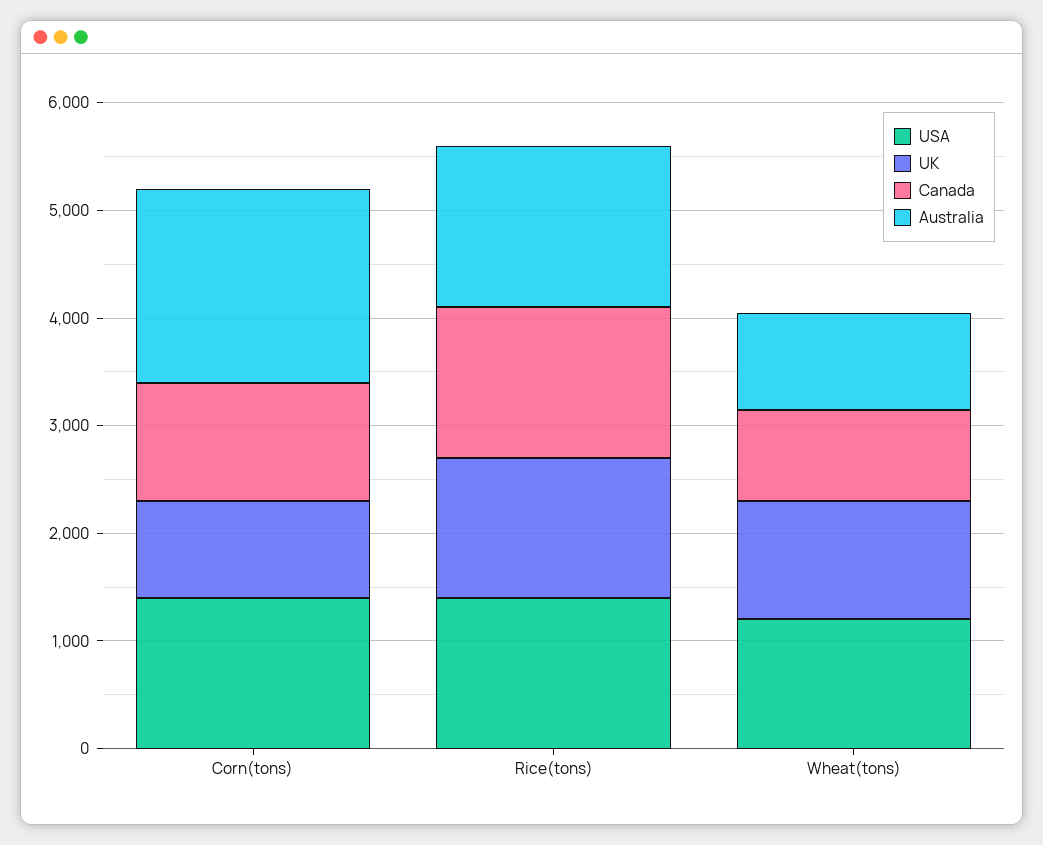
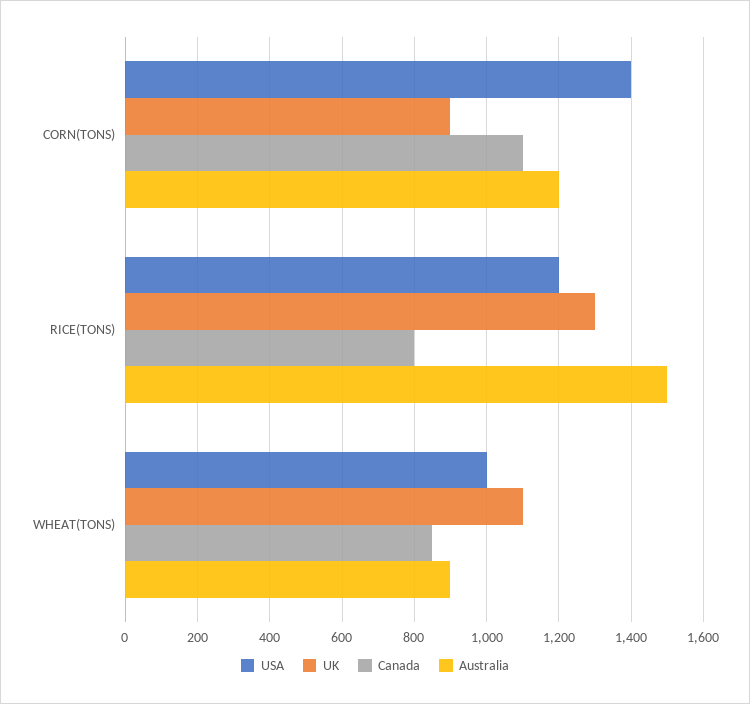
  {
    "USA": {
      "Corn(tons)": 1400,
-     "Rice(tons)": 1400,
+     "Rice(tons)": 1200,
-     "Wheat(tons)": 1200
+     "Wheat(tons)": 1000
    },
    "UK": {
      "Corn(tons)": 900,
      "Rice(tons)": 1300,
      "Wheat(tons)": 1100
    },
    "Canada": {
      "Corn(tons)": 1100,
-     "Rice(tons)": 1400,
+     "Rice(tons)": 800,
      "Wheat(tons)": 860
    },
    "Australia": {
-     "Corn(tons)": 1800,
+     "Corn(tons)": 1200,
      "Rice(tons)": 1500,
      "Wheat(tons)": 900
    }
  }

